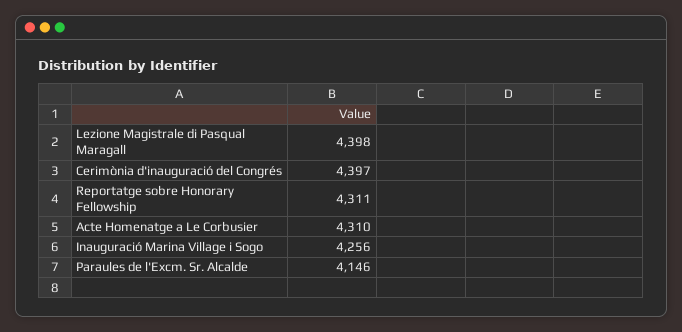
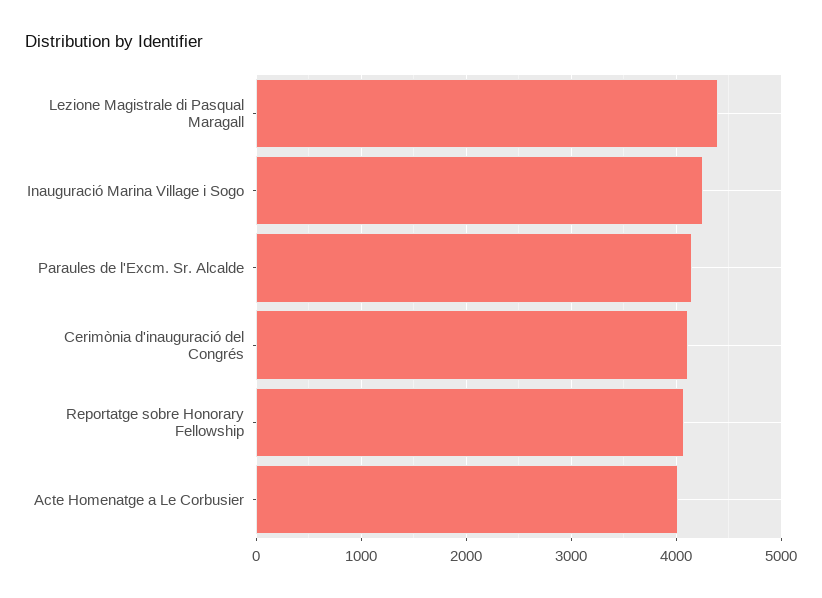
  {
    "Lezione Magistrale di Pasqual Maragall": 4398,
-   "Cerimònia d'inauguració del Congrés": 4397,
+   "Cerimònia d'inauguració del Congrés": 4100,
-   "Reportatge sobre Honorary Fellowship": 4311,
+   "Reportatge sobre Honorary Fellowship": 4100,
-   "Acte Homenatge a Le Corbusier": 4310,
+   "Acte Homenatge a Le Corbusier": 4000,
    "Inauguració Marina Village i Sogo": 4256,
    "Paraules de l'Excm. Sr. Alcalde": 4146
  }

